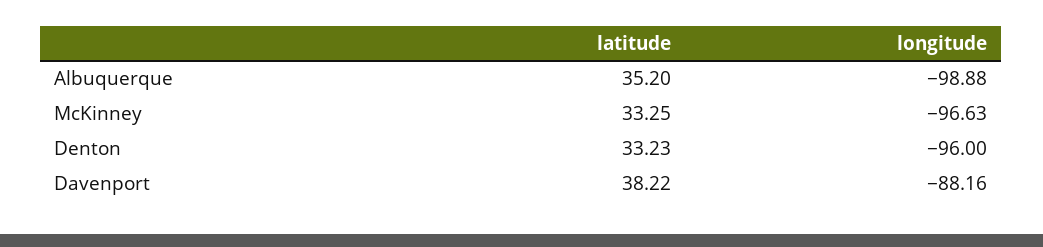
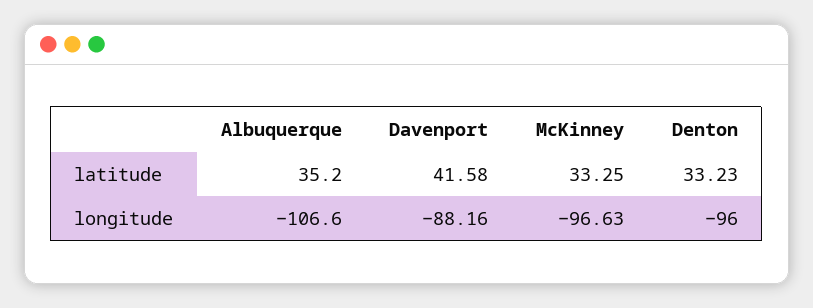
  {
    "latitude": {
      "Albuquerque": 35.2,
      "McKinney": 33.25,
      "Denton": 33.23,
-     "Davenport": 38.22
+     "Davenport": 41.58
    },
    "longitude": {
-     "Albuquerque": -98.88,
+     "Albuquerque": -106.6,
      "McKinney": -96.63,
      "Denton": -96,
      "Davenport": -88.16
    }
  }

